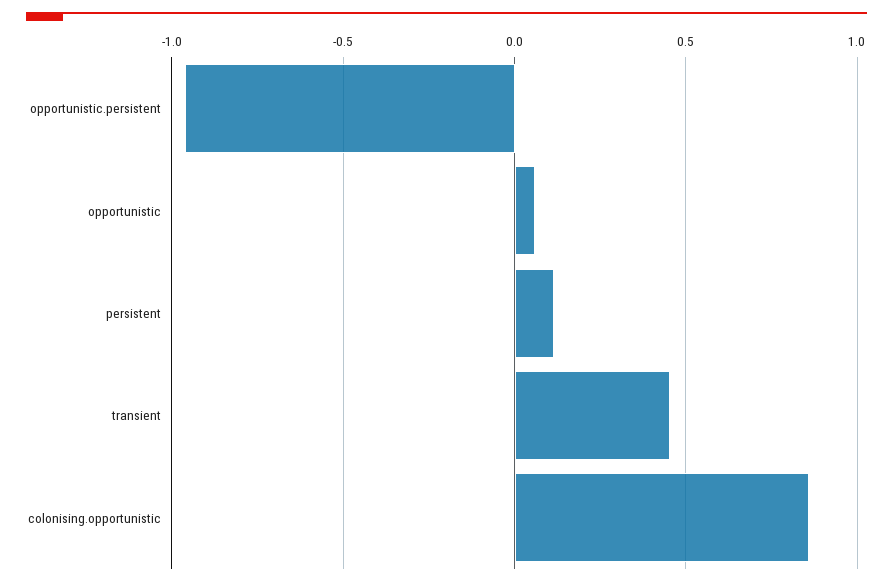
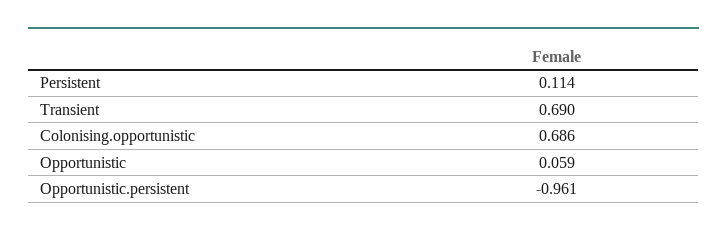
  {
    "opportunistic.persistent": -0.961,
    "opportunistic": 0.059,
    "persistent": 0.114,
-   "transient": 0.45,
+   "transient": 0.69,
-   "colonising.opportunistic": 0.85
+   "colonising.opportunistic": 0.686
  }

